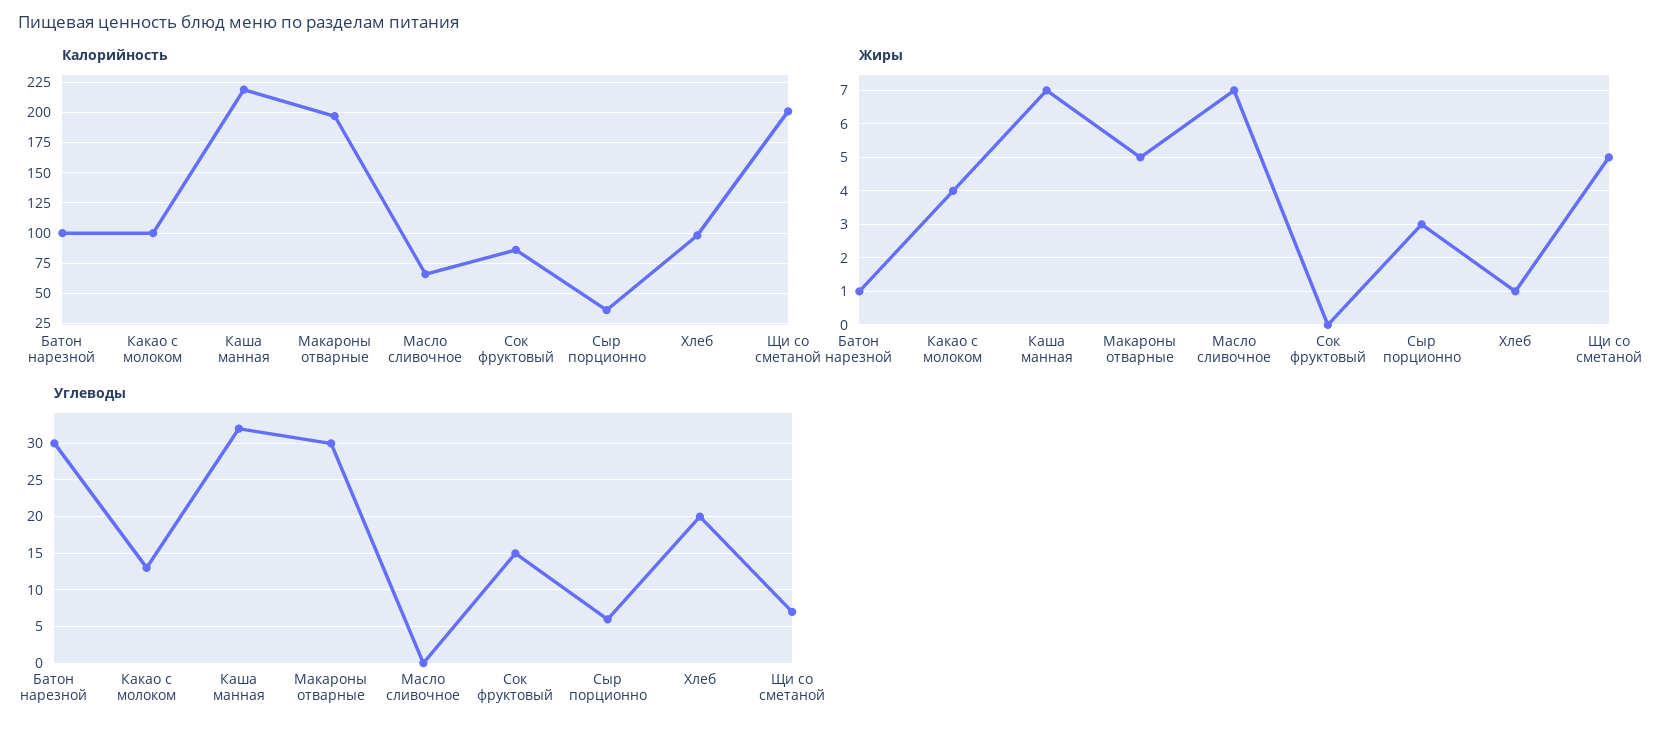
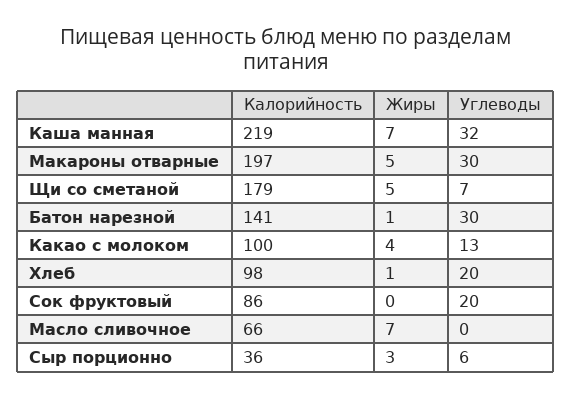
  {
    "Калорийность": {
-     "Батон нарезной": 100,
+     "Батон нарезной": 141,
      "Какао с молоком": 100,
      "Каша манная": 219,
      "Макароны отварные": 197,
      "Масло сливочное": 66,
      "Сок фруктовый": 86,
      "Сыр порционно": 36,
      "Хлеб": 98,
-     "Щи со сметаной": 200
+     "Щи со сметаной": 179
    },
    "Жиры": {
      "Батон нарезной": 1,
      "Какао с молоком": 4,
      "Каша манная": 7,
      "Макароны отварные": 5,
      "Масло сливочное": 7,
      "Сок фруктовый": 0,
      "Сыр порционно": 3,
      "Хлеб": 1,
      "Щи со сметаной": 5
    },
    "Углеводы": {
      "Батон нарезной": 30,
      "Какао с молоком": 13,
      "Каша манная": 32,
      "Макароны отварные": 30,
      "Масло сливочное": 0,
-     "Сок фруктовый": 15,
+     "Сок фруктовый": 20,
      "Сыр порционно": 6,
      "Хлеб": 20,
      "Щи со сметаной": 7
    }
  }

